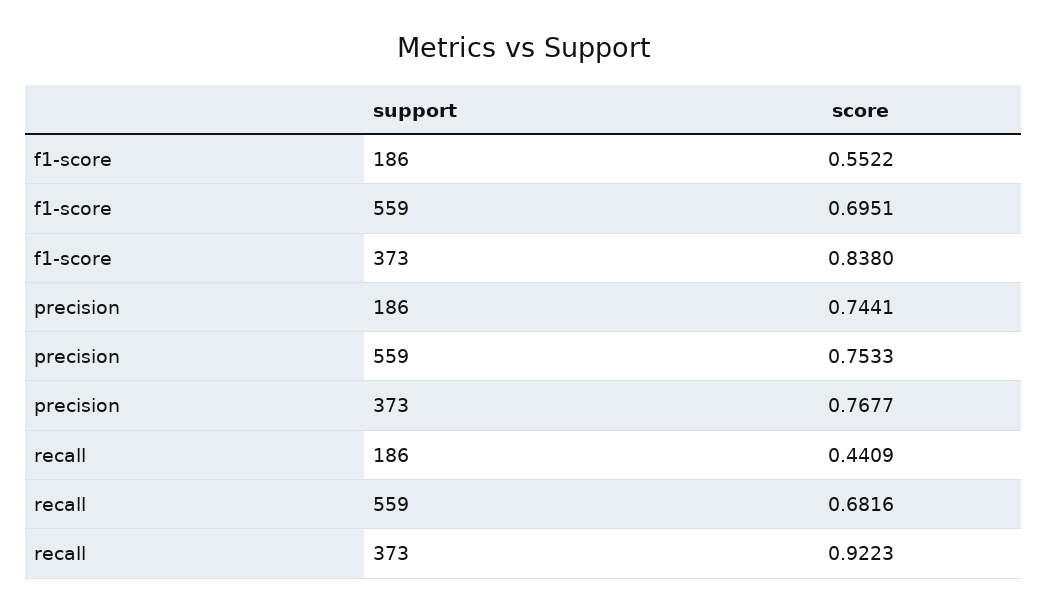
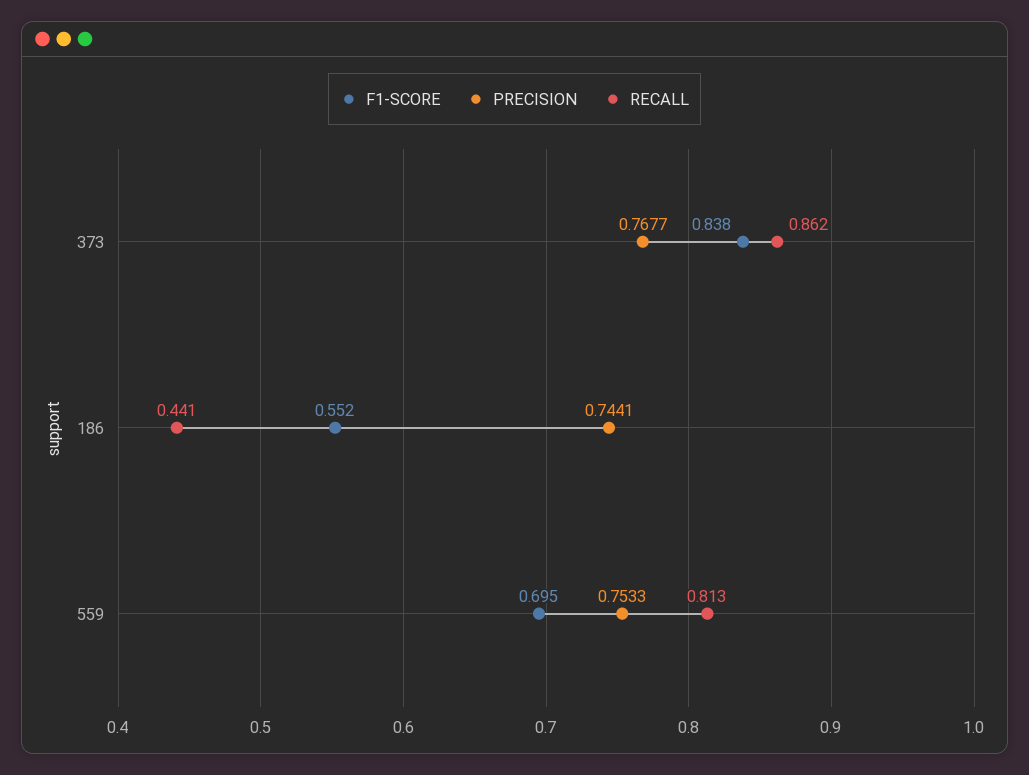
  {
    "f1-score": {
      "186": 0.5522,
      "559": 0.6951,
      "373": 0.838
    },
    "precision": {
      "186": 0.7441,
      "559": 0.7533,
      "373": 0.7677
    },
    "recall": {
      "186": 0.4409,
-     "559": 0.6816,
+     "559": 0.813,
-     "373": 0.9223
+     "373": 0.862
    }
  }

